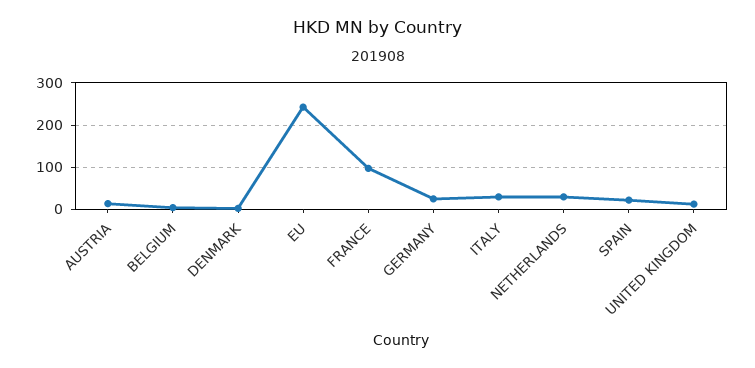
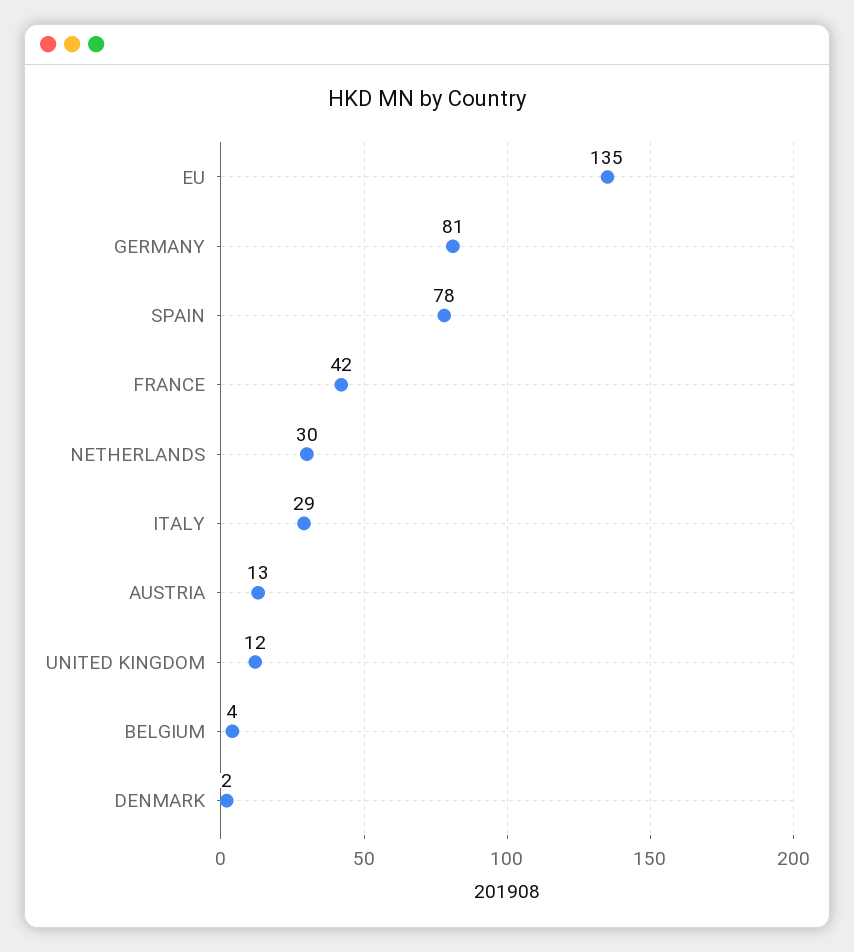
  {
    "AUSTRIA": 13,
    "BELGIUM": 4,
    "DENMARK": 2,
-   "EU": 240,
+   "EU": 135,
-   "FRANCE": 100,
+   "FRANCE": 42,
-   "GERMANY": 20,
+   "GERMANY": 81,
    "ITALY": 29,
    "NETHERLANDS": 30,
-   "SPAIN": 20,
+   "SPAIN": 78,
    "UNITED KINGDOM": 12
  }

